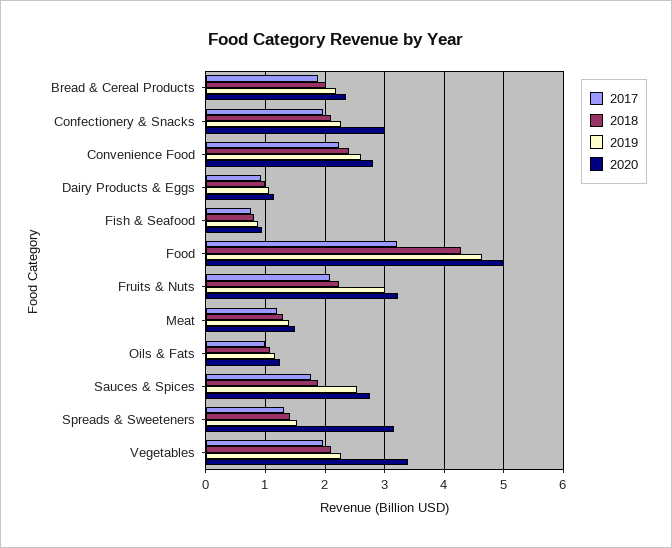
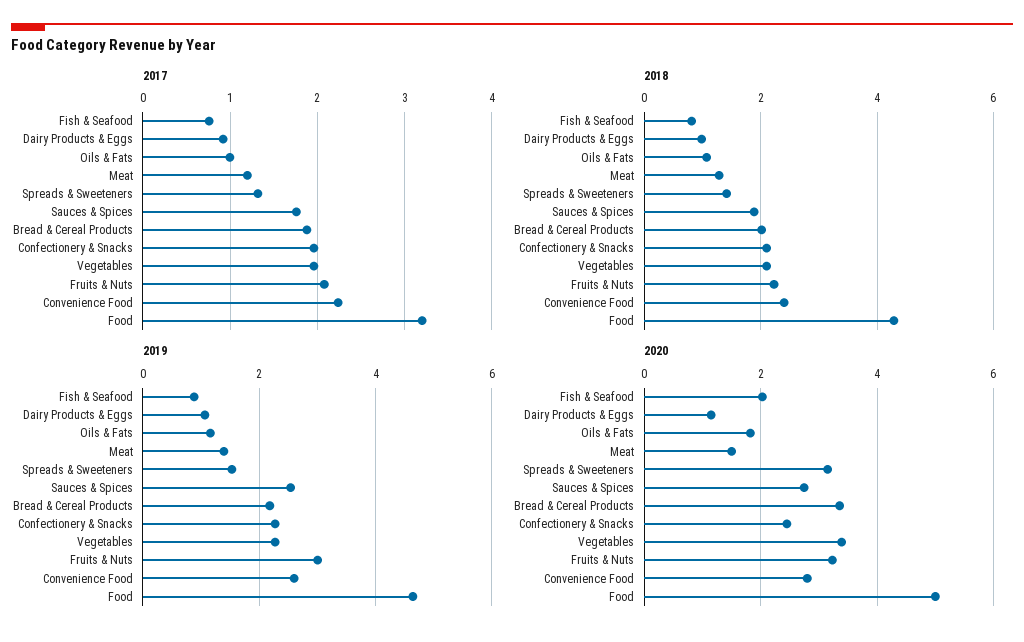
  {
    "2017": {
      "Bread & Cereal Products": 1.9,
      "Confectionery & Snacks": 2,
      "Convenience Food": 2.2,
      "Dairy Products & Eggs": 0.9,
      "Fish & Seafood": 0.8,
      "Food": 3.2,
      "Fruits & Nuts": 2.1,
      "Meat": 1.2,
      "Oils & Fats": 1,
      "Sauces & Spices": 1.8,
      "Spreads & Sweeteners": 1.3,
      "Vegetables": 2
    },
    "2018": {
      "Bread & Cereal Products": 2,
      "Confectionery & Snacks": 2.2,
      "Convenience Food": 2.4,
      "Dairy Products & Eggs": 1,
      "Fish & Seafood": 0.8,
      "Food": 4.2,
      "Fruits & Nuts": 2.2,
      "Meat": 1.2,
      "Oils & Fats": 1,
      "Sauces & Spices": 1.8,
      "Spreads & Sweeteners": 1.4,
      "Vegetables": 2.2
    },
    "2019": {
      "Bread & Cereal Products": 2.2,
      "Confectionery & Snacks": 2.2,
      "Convenience Food": 2.6,
      "Dairy Products & Eggs": 1,
      "Fish & Seafood": 0.8,
      "Food": 4.6,
      "Fruits & Nuts": 3,
      "Meat": 1.4,
      "Oils & Fats": 1.2,
      "Sauces & Spices": 2.6,
      "Spreads & Sweeteners": 1.6,
      "Vegetables": 2.2
    },
    "2020": {
-     "Bread & Cereal Products": 2.4,
+     "Bread & Cereal Products": 3.4,
-     "Confectionery & Snacks": 3,
+     "Confectionery & Snacks": 2.4,
      "Convenience Food": 2.8,
      "Dairy Products & Eggs": 1.2,
-     "Fish & Seafood": 1,
+     "Fish & Seafood": 2,
      "Food": 5,
      "Fruits & Nuts": 3.2,
      "Meat": 1.6,
-     "Oils & Fats": 1.2,
+     "Oils & Fats": 1.8,
      "Sauces & Spices": 2.8,
      "Spreads & Sweeteners": 3.2,
      "Vegetables": 3.4
    }
  }

